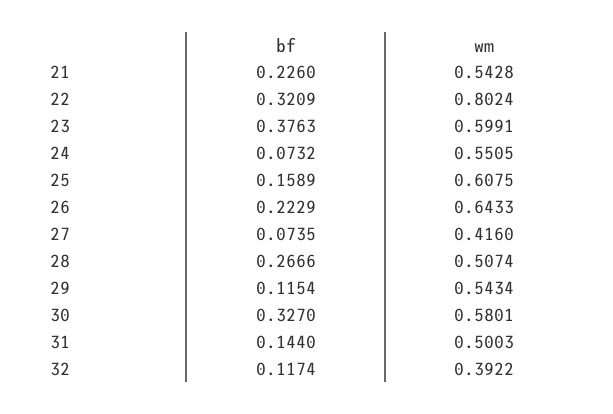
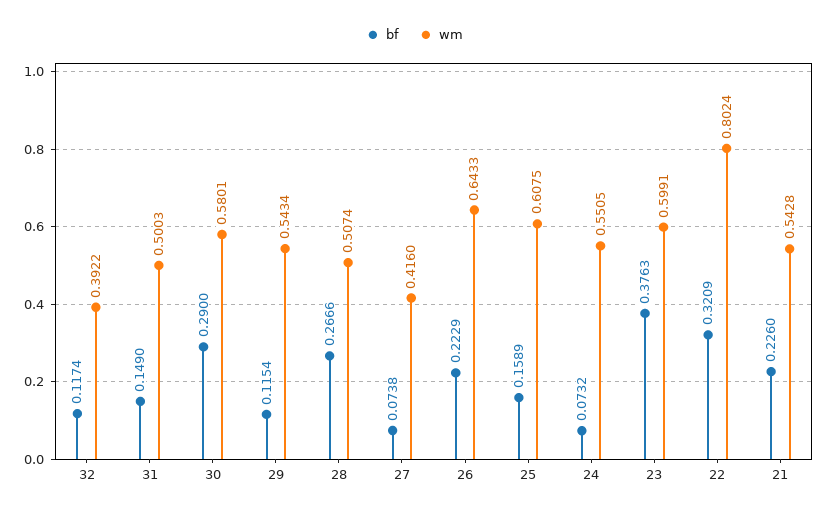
  {
    "bf": {
      "21": 0.226,
      "22": 0.3209,
      "23": 0.3763,
      "24": 0.0732,
      "25": 0.1589,
      "26": 0.2229,
-     "27": 0.0735,
+     "27": 0.0738,
      "28": 0.2666,
      "29": 0.1154,
-     "30": 0.327,
+     "30": 0.29,
-     "31": 0.144,
+     "31": 0.149,
      "32": 0.1174
    },
    "wm": {
      "21": 0.5428,
      "22": 0.8024,
      "23": 0.5991,
      "24": 0.5505,
      "25": 0.6075,
      "26": 0.6433,
      "27": 0.416,
      "28": 0.5074,
      "29": 0.5434,
      "30": 0.5801,
      "31": 0.5003,
      "32": 0.3922
    }
  }

